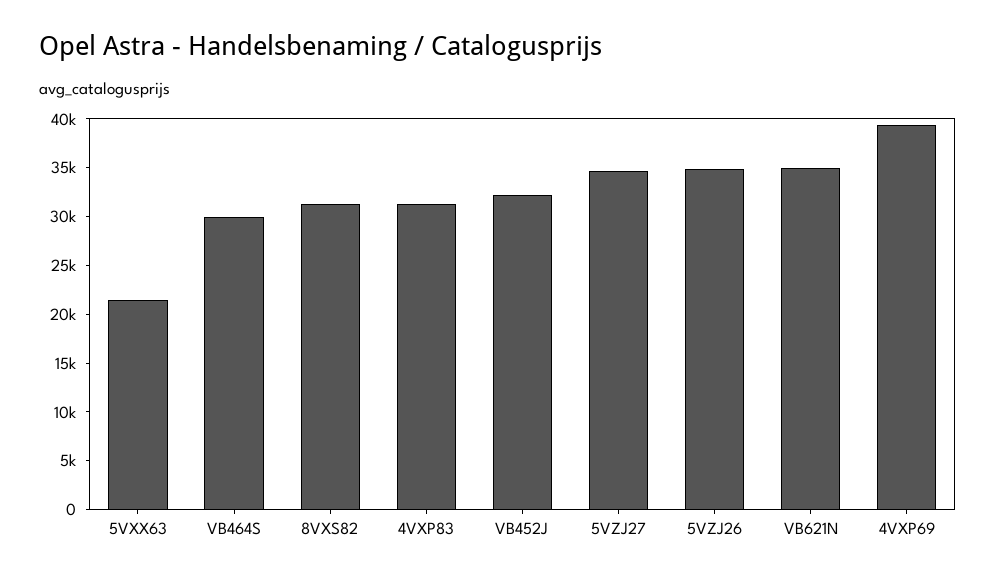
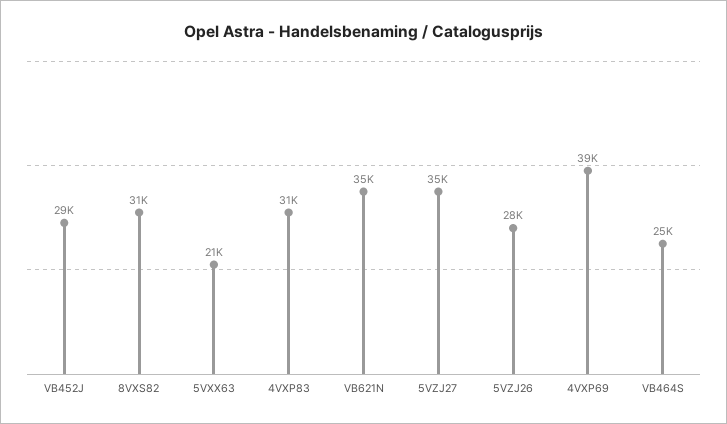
  {
    "5VXX63": 21000,
-   "VB464S": 30000,
+   "VB464S": 25000,
    "8VXS82": 31000,
    "4VXP83": 31000,
-   "VB452J": 32000,
+   "VB452J": 29000,
    "5VZJ27": 35000,
-   "5VZJ26": 35000,
+   "5VZJ26": 28000,
    "VB621N": 35000,
    "4VXP69": 39000
  }

